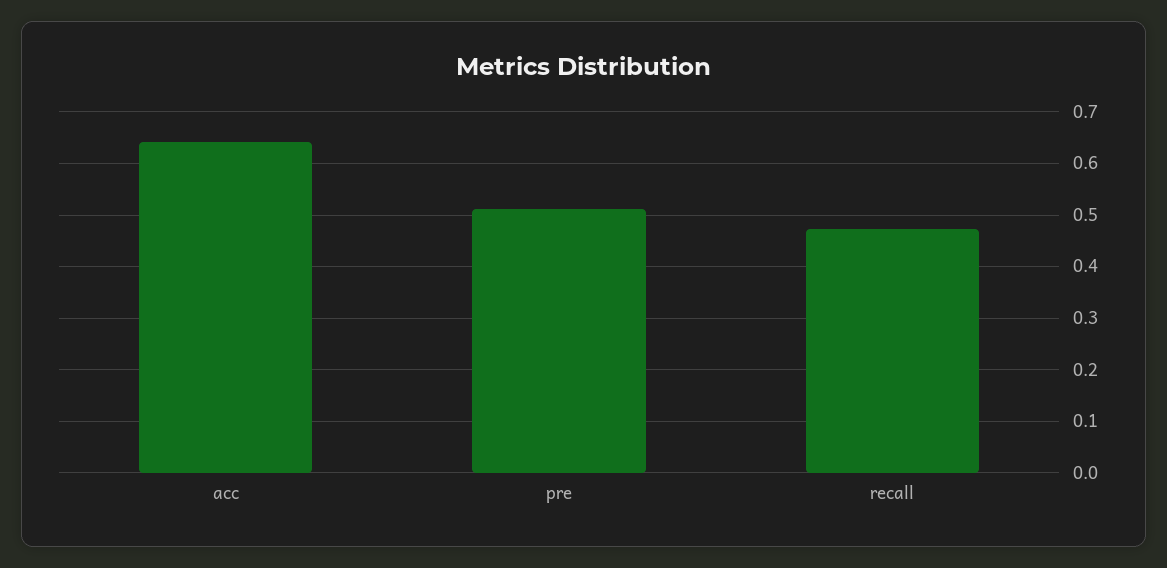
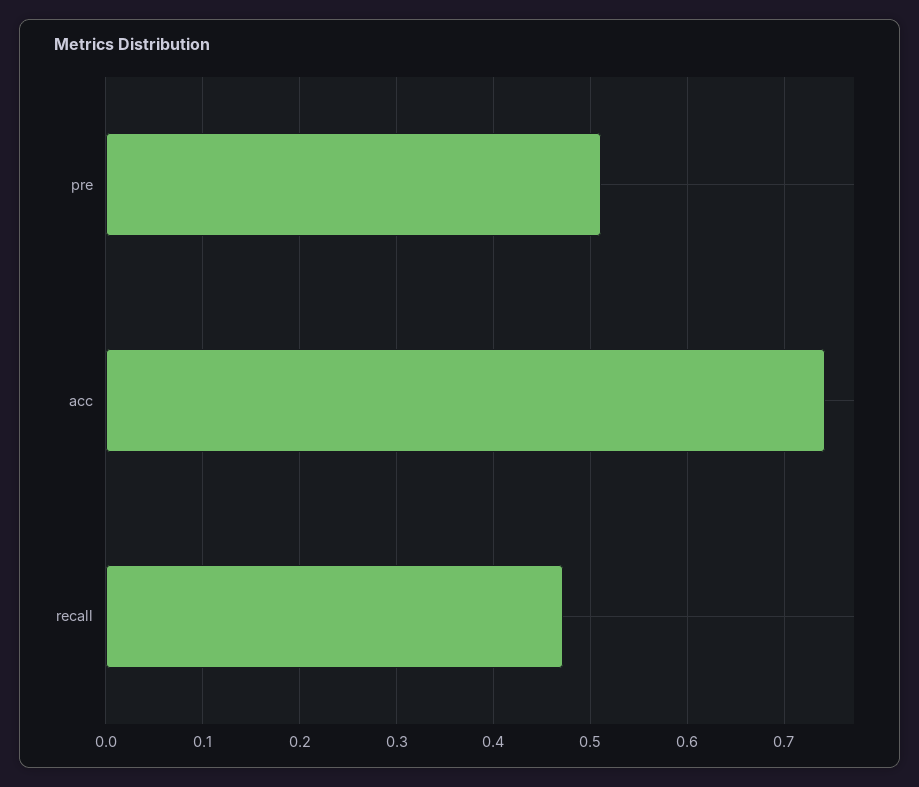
  {
-   "acc": 0.64,
+   "acc": 0.74,
    "pre": 0.51,
    "recall": 0.47
  }

